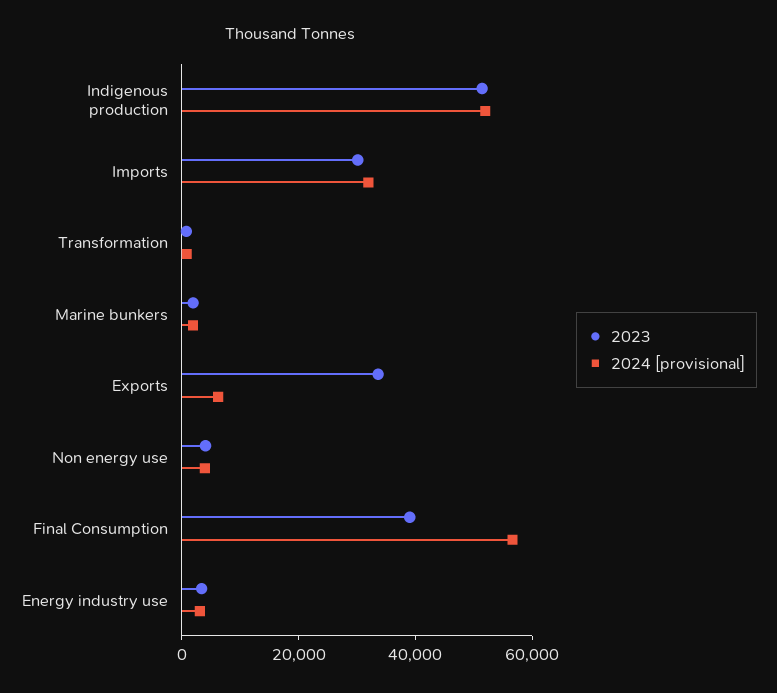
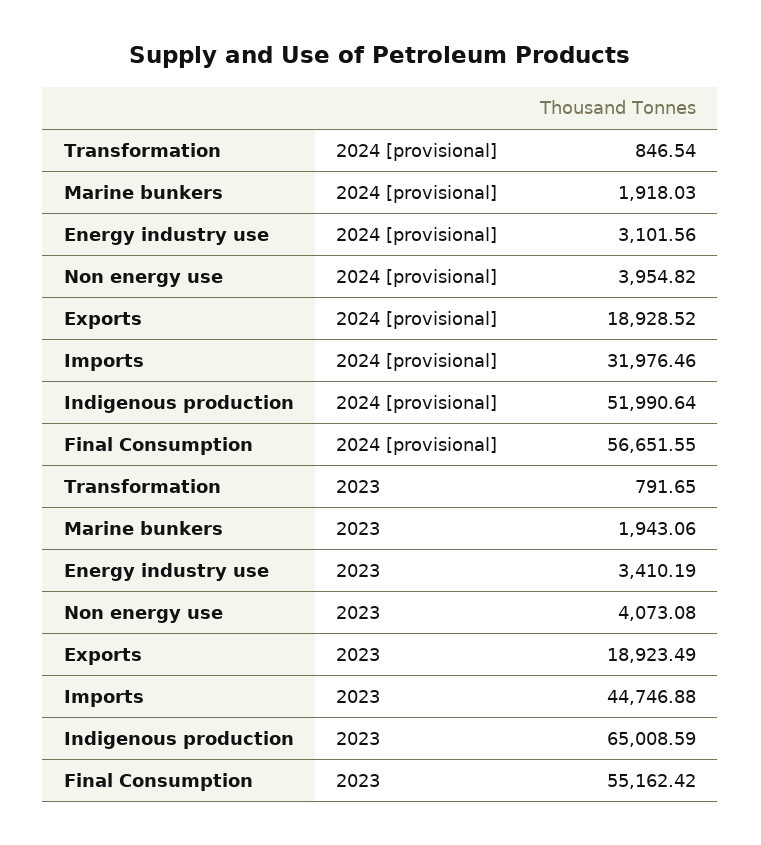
  {
    "2023": {
-     "Indigenous production": 50000,
+     "Indigenous production": 65008.59,
-     "Imports": 30000,
+     "Imports": 44746.88,
      "Transformation": 791.65,
      "Marine bunkers": 1943.06,
-     "Exports": 35000,
+     "Exports": 18923.49,
      "Non energy use": 4073.08,
-     "Final Consumption": 40000,
+     "Final Consumption": 55162.42,
      "Energy industry use": 3410.19
    },
    "2024 [provisional]": {
      "Indigenous production": 51990.64,
      "Imports": 31976.46,
      "Transformation": 846.54,
      "Marine bunkers": 1918.03,
-     "Exports": 5000,
+     "Exports": 18928.52,
      "Non energy use": 3954.82,
      "Final Consumption": 56651.55,
      "Energy industry use": 3101.56
    }
  }

